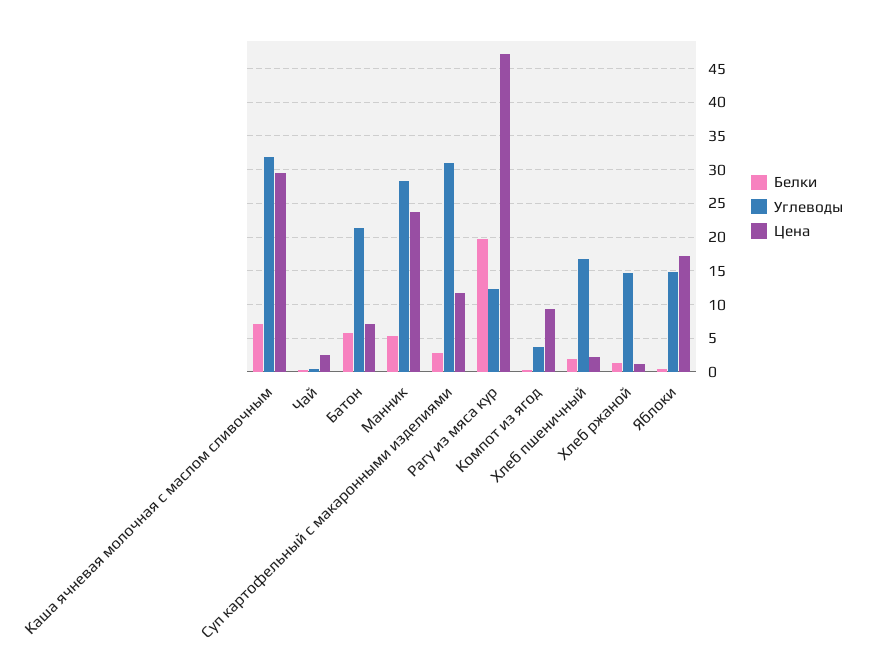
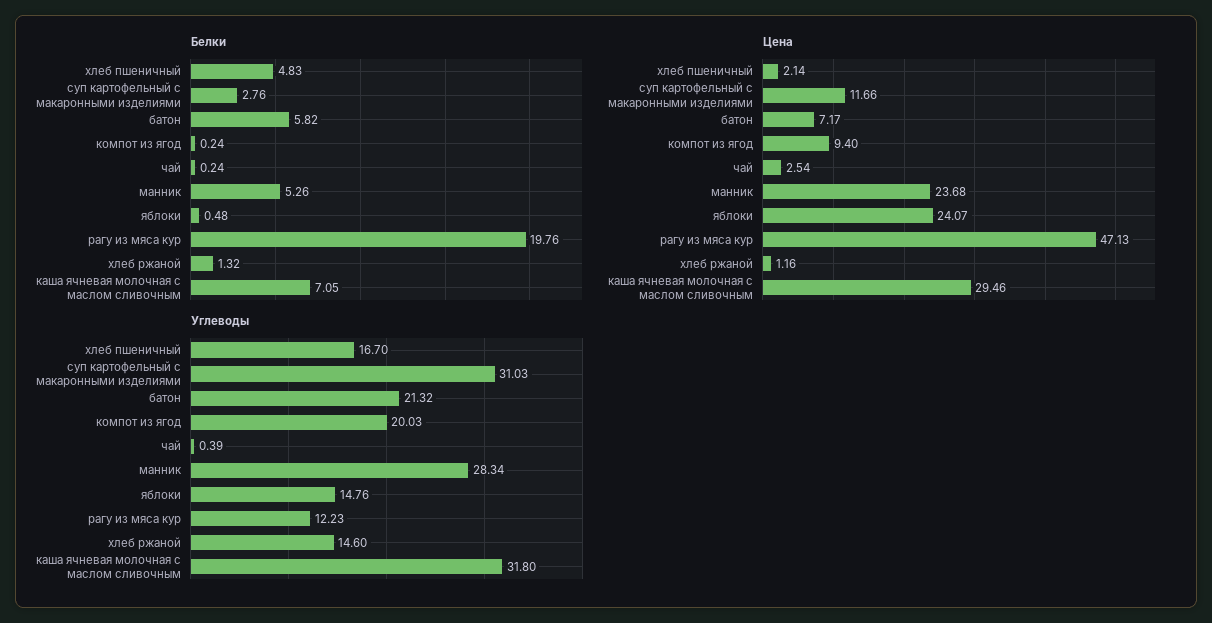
  {
    "Белки": {
      "Каша ячневая молочная с маслом сливочным": 7.05,
      "Чай": 0.24,
      "Батон": 5.82,
      "Манник": 5.26,
      "Суп картофельный с макаронными изделиями": 2.76,
      "Рагу из мяса кур": 19.76,
      "Компот из ягод": 0.24,
-     "Хлеб пшеничный": 2,
+     "Хлеб пшеничный": 4.83,
      "Хлеб ржаной": 1.32,
      "Яблоки": 0.48
    },
    "Углеводы": {
      "Каша ячневая молочная с маслом сливочным": 31.8,
      "Чай": 0.39,
      "Батон": 21.32,
      "Манник": 28.34,
      "Суп картофельный с макаронными изделиями": 31.03,
      "Рагу из мяса кур": 12.23,
-     "Компот из ягод": 4,
+     "Компот из ягод": 20.03,
      "Хлеб пшеничный": 16.7,
      "Хлеб ржаной": 14.6,
      "Яблоки": 14.76
    },
    "Цена": {
      "Каша ячневая молочная с маслом сливочным": 29.46,
      "Чай": 2.54,
      "Батон": 7.17,
      "Манник": 23.68,
      "Суп картофельный с макаронными изделиями": 11.66,
      "Рагу из мяса кур": 47.13,
      "Компот из ягод": 9.4,
      "Хлеб пшеничный": 2.14,
      "Хлеб ржаной": 1.16,
-     "Яблоки": 17
+     "Яблоки": 24.07
    }
  }

